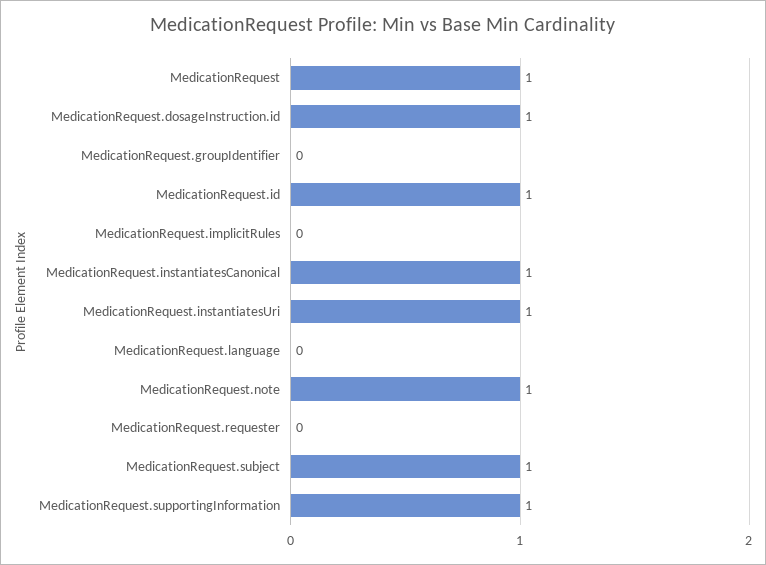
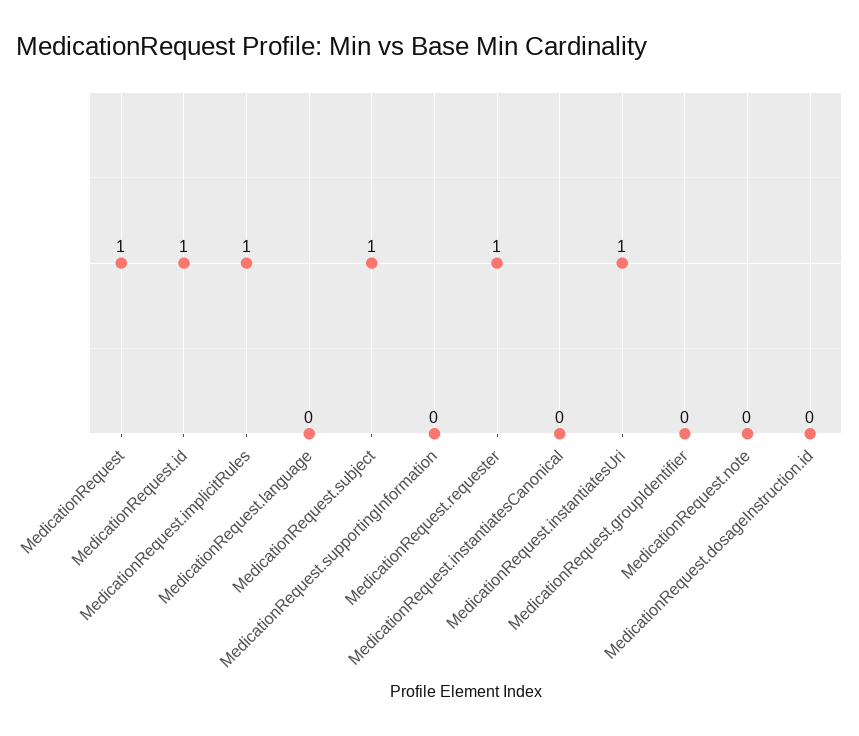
  {
    "MedicationRequest": 1,
-   "MedicationRequest.dosageInstruction.id": 1,
+   "MedicationRequest.dosageInstruction.id": 0,
    "MedicationRequest.groupIdentifier": 0,
    "MedicationRequest.id": 1,
-   "MedicationRequest.implicitRules": 0,
+   "MedicationRequest.implicitRules": 1,
-   "MedicationRequest.instantiatesCanonical": 1,
+   "MedicationRequest.instantiatesCanonical": 0,
    "MedicationRequest.instantiatesUri": 1,
    "MedicationRequest.language": 0,
-   "MedicationRequest.note": 1,
+   "MedicationRequest.note": 0,
-   "MedicationRequest.requester": 0,
+   "MedicationRequest.requester": 1,
    "MedicationRequest.subject": 1,
-   "MedicationRequest.supportingInformation": 1
+   "MedicationRequest.supportingInformation": 0
  }

